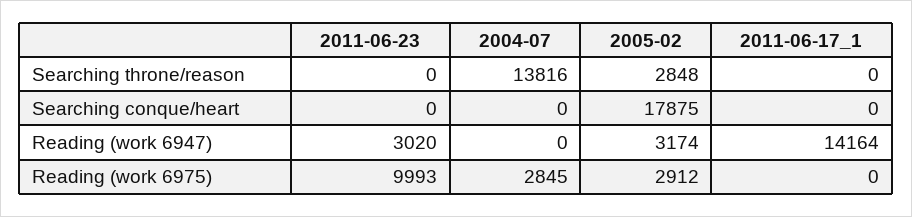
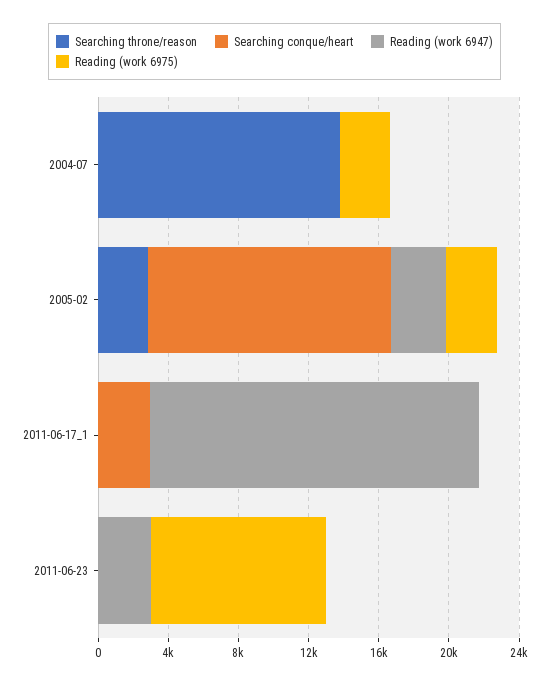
  {
    "Searching throne/reason": {
      "2011-06-23": 0,
      "2004-07": 13816,
      "2005-02": 2848,
      "2011-06-17_1": 0
    },
    "Searching conque/heart": {
      "2011-06-23": 0,
      "2004-07": 0,
-     "2005-02": 17875,
+     "2005-02": 14000,
-     "2011-06-17_1": 0
+     "2011-06-17_1": 3000
    },
    "Reading (work 6947)": {
      "2011-06-23": 3020,
      "2004-07": 0,
      "2005-02": 3174,
-     "2011-06-17_1": 14164
+     "2011-06-17_1": 19000
    },
    "Reading (work 6975)": {
      "2011-06-23": 9993,
      "2004-07": 2845,
      "2005-02": 2912,
      "2011-06-17_1": 0
    }
  }

